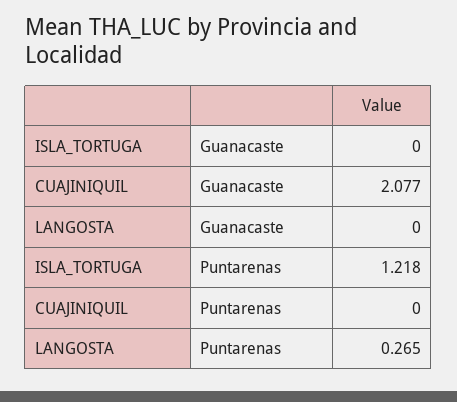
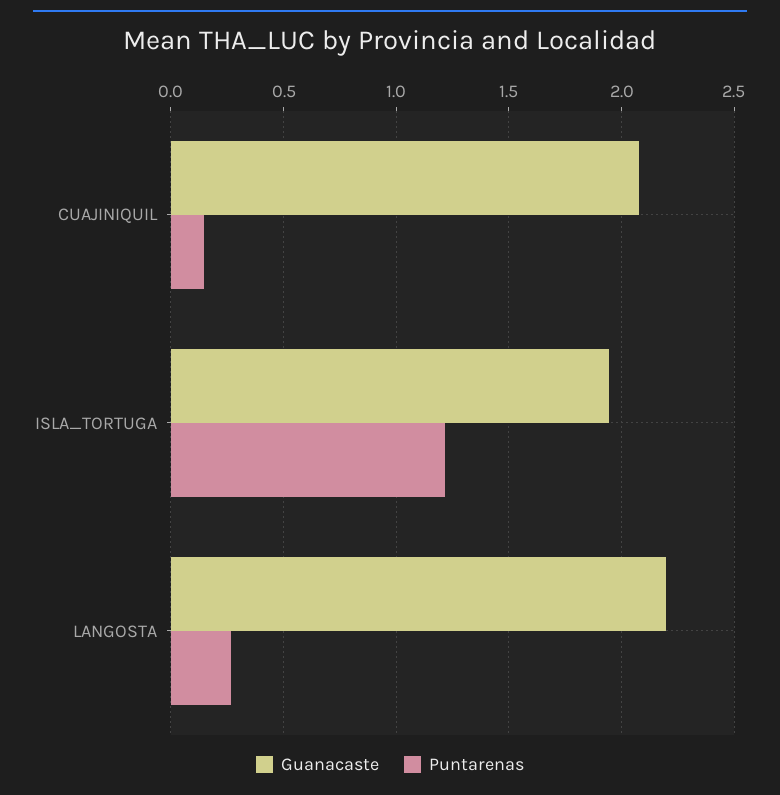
  {
    "Guanacaste": {
-     "ISLA_TORTUGA": 0,
+     "ISLA_TORTUGA": 1.95,
      "CUAJINIQUIL": 2.077,
-     "LANGOSTA": 0
+     "LANGOSTA": 2.2
    },
    "Puntarenas": {
      "ISLA_TORTUGA": 1.218,
-     "CUAJINIQUIL": 0,
+     "CUAJINIQUIL": 0.15,
      "LANGOSTA": 0.265
    }
  }

